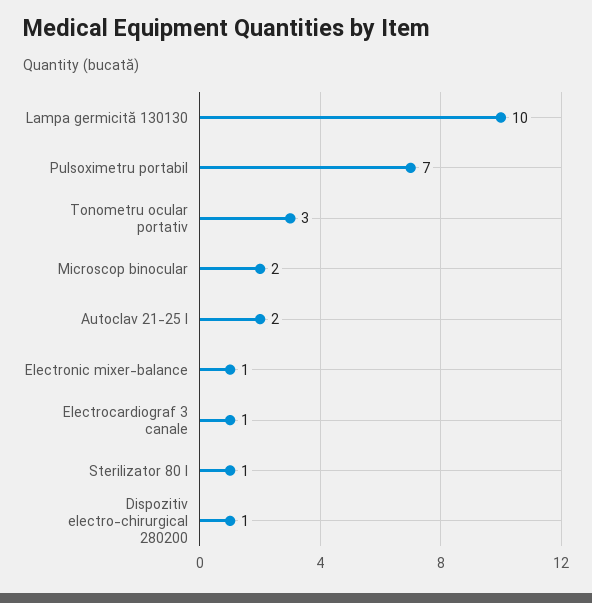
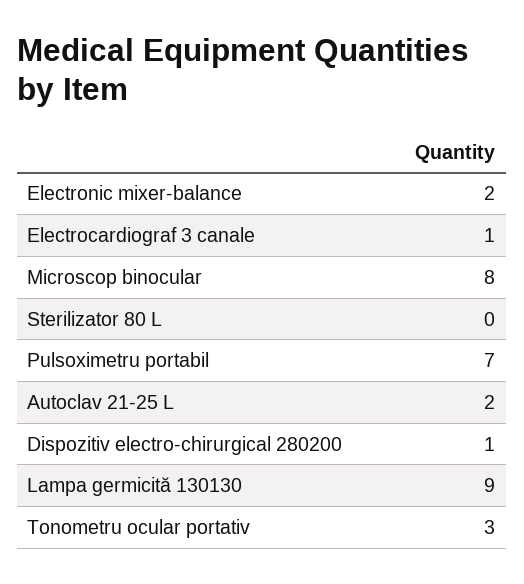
  {
-   "Lampa germicită 130130": 10,
+   "Lampa germicită 130130": 9,
    "Pulsoximetru portabil": 7,
    "Tonometru ocular portativ": 3,
-   "Microscop binocular": 2,
+   "Microscop binocular": 8,
    "Autoclav 21-25 l": 2,
-   "Electronic mixer-balance": 1,
+   "Electronic mixer-balance": 2,
    "Electrocardiograf 3 canale": 1,
-   "Sterilizator 80 l": 1,
+   "Sterilizator 80 l": 0,
    "Dispozitiv electro-chirurgical 280200": 1
  }

